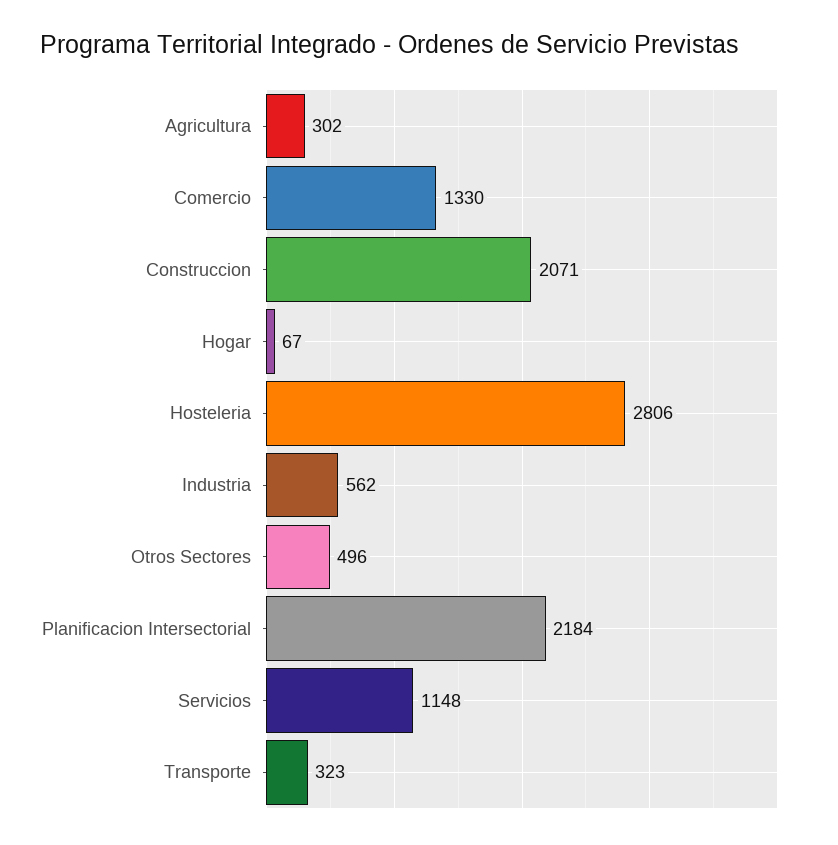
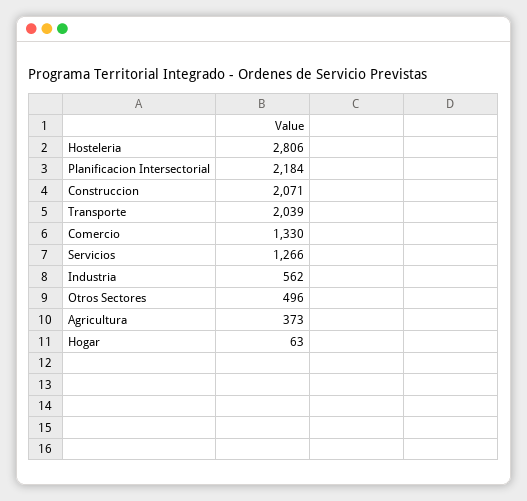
  {
-   "Agricultura": 302,
+   "Agricultura": 373,
    "Comercio": 1330,
    "Construccion": 2071,
-   "Hogar": 67,
+   "Hogar": 63,
    "Hosteleria": 2806,
    "Industria": 562,
    "Otros Sectores": 496,
    "Planificacion Intersectorial": 2184,
-   "Servicios": 1148,
+   "Servicios": 1266,
-   "Transporte": 323
+   "Transporte": 2039
  }

